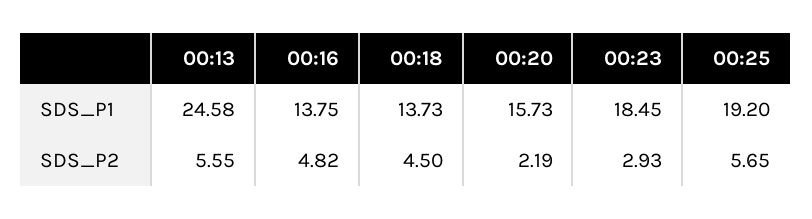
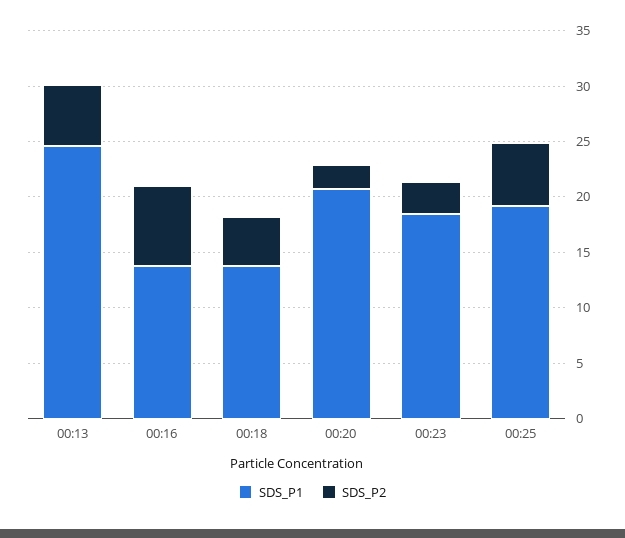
  {
    "SDS_P1": {
      "00:13": 24.58,
      "00:16": 13.75,
      "00:18": 13.73,
-     "00:20": 15.73,
+     "00:20": 21,
      "00:23": 18.45,
      "00:25": 19.2
    },
    "SDS_P2": {
      "00:13": 5.55,
-     "00:16": 4.82,
+     "00:16": 7,
      "00:18": 4.5,
      "00:20": 2.19,
      "00:23": 2.93,
      "00:25": 5.65
    }
  }

